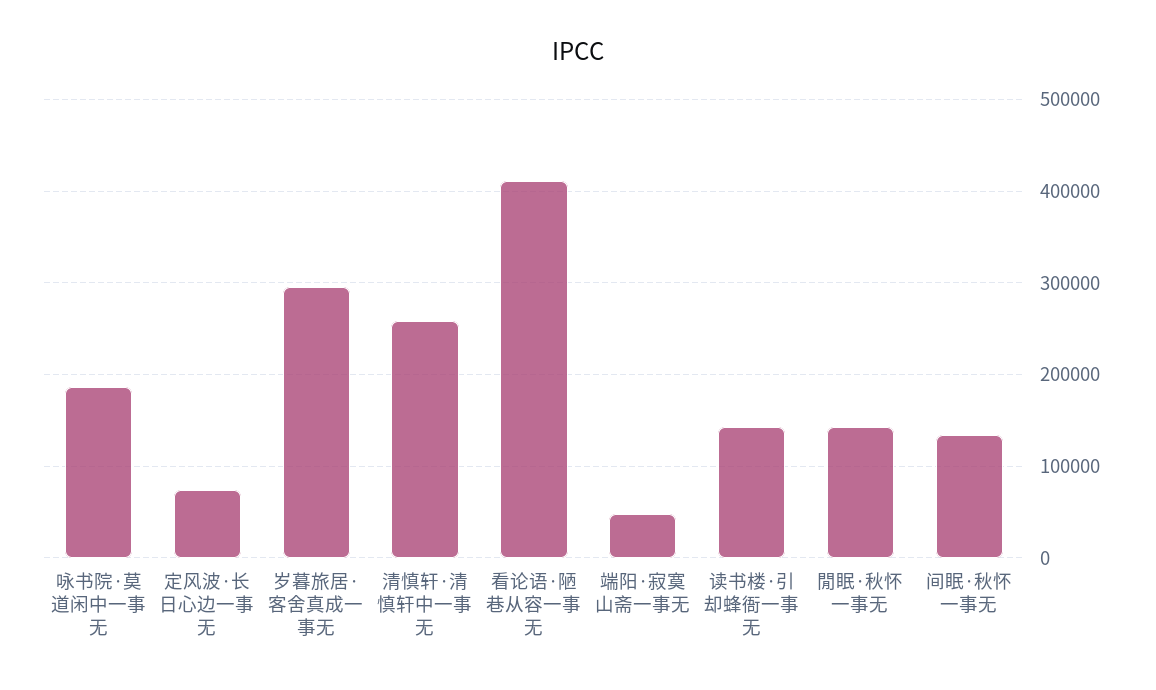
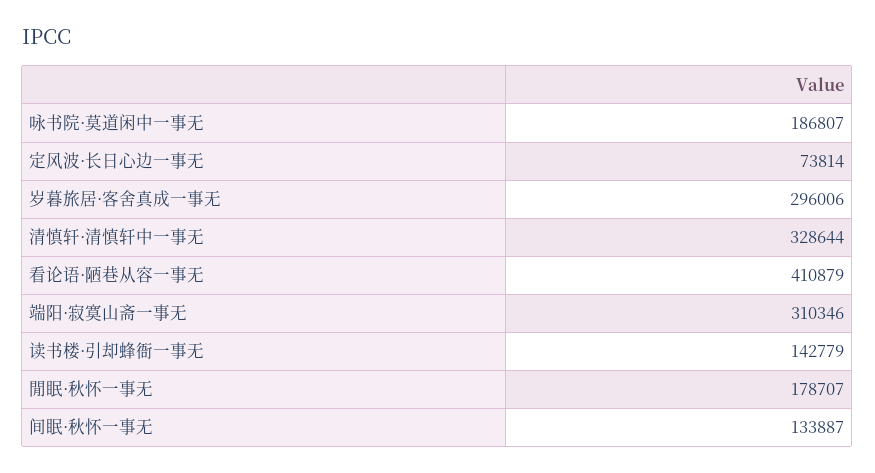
  {
    "咏书院·莫道闲中一事无": 186807,
    "定风波·长日心边一事无": 73814,
    "岁暮旅居·客舍真成一事无": 296006,
-   "清慎轩·清慎轩中一事无": 260000,
+   "清慎轩·清慎轩中一事无": 328644,
    "看论语·陋巷从容一事无": 410879,
-   "端阳·寂寞山斋一事无": 50000,
+   "端阳·寂寞山斋一事无": 310346,
    "读书楼·引却蜂衙一事无": 142779,
-   "閒眠·秋怀一事无": 140000,
+   "閒眠·秋怀一事无": 178707,
    "间眠·秋怀一事无": 133887
  }

